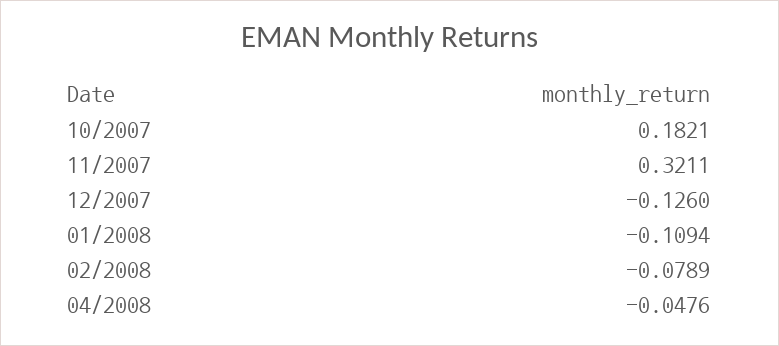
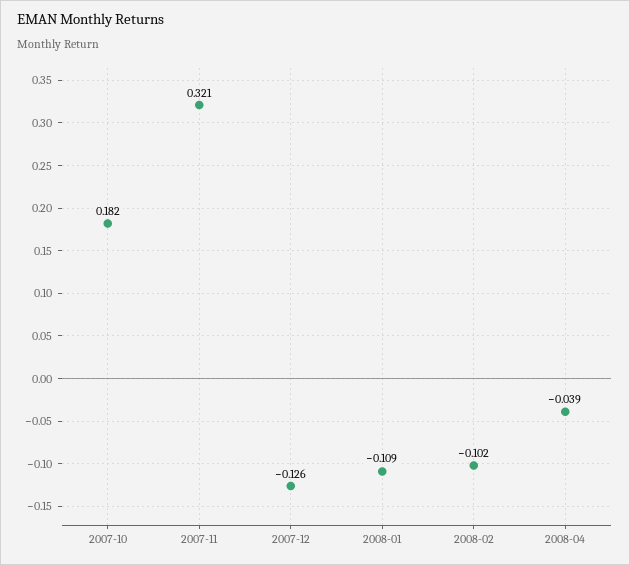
  {
    "10/2007": 0.1821,
    "11/2007": 0.3211,
    "12/2007": -0.126,
    "01/2008": -0.1094,
-   "02/2008": -0.0789,
+   "02/2008": -0.102,
-   "04/2008": -0.0476
+   "04/2008": -0.039
  }

